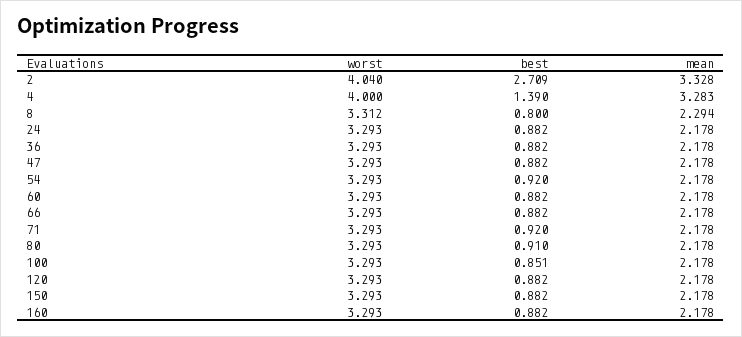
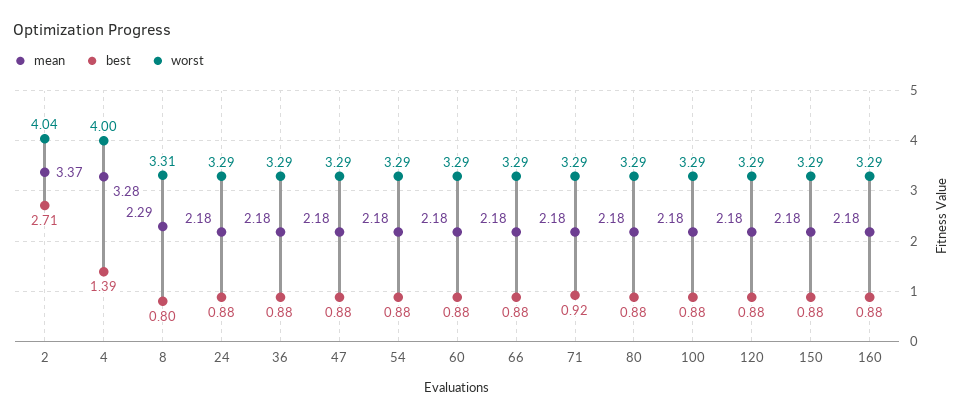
  {
    "worst": {
      "2": 4.04,
      "4": 4,
      "8": 3.312,
      "24": 3.293,
      "36": 3.293,
      "47": 3.293,
      "54": 3.293,
      "60": 3.293,
      "66": 3.293,
      "71": 3.293,
      "80": 3.293,
      "100": 3.293,
      "120": 3.293,
      "150": 3.293,
      "160": 3.293
    },
    "best": {
      "2": 2.709,
      "4": 1.39,
      "8": 0.8,
      "24": 0.882,
      "36": 0.882,
      "47": 0.882,
-     "54": 0.92,
+     "54": 0.88,
      "60": 0.882,
      "66": 0.882,
      "71": 0.92,
-     "80": 0.91,
+     "80": 0.88,
-     "100": 0.851,
+     "100": 0.88,
      "120": 0.882,
      "150": 0.882,
      "160": 0.882
    },
    "mean": {
-     "2": 3.328,
+     "2": 3.37,
      "4": 3.283,
      "8": 2.294,
      "24": 2.178,
      "36": 2.178,
      "47": 2.178,
      "54": 2.178,
      "60": 2.178,
      "66": 2.178,
      "71": 2.178,
      "80": 2.178,
      "100": 2.178,
      "120": 2.178,
      "150": 2.178,
      "160": 2.178
    }
  }

